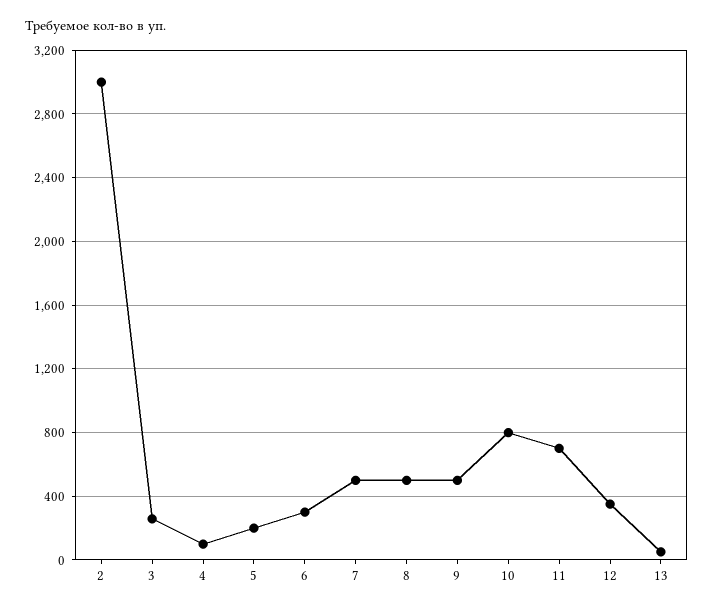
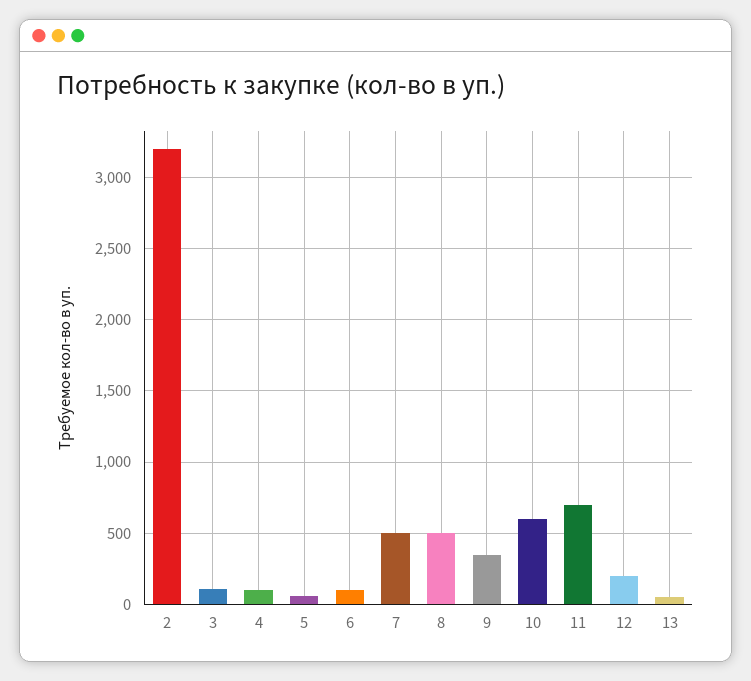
  {
-   "2": 3000,
+   "2": 3200,
-   "3": 250,
+   "3": 100,
    "4": 100,
-   "5": 200,
+   "5": 50,
-   "6": 300,
+   "6": 100,
    "7": 500,
    "8": 500,
-   "9": 500,
+   "9": 350,
-   "10": 800,
+   "10": 600,
    "11": 700,
-   "12": 350,
+   "12": 200,
    "13": 50
  }

